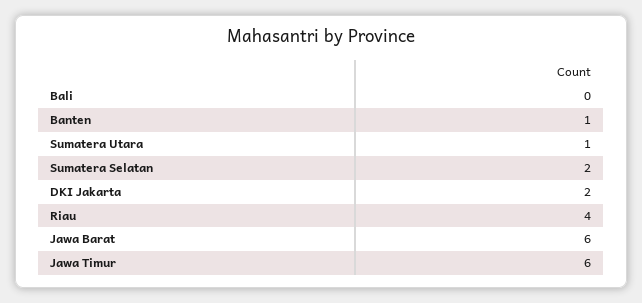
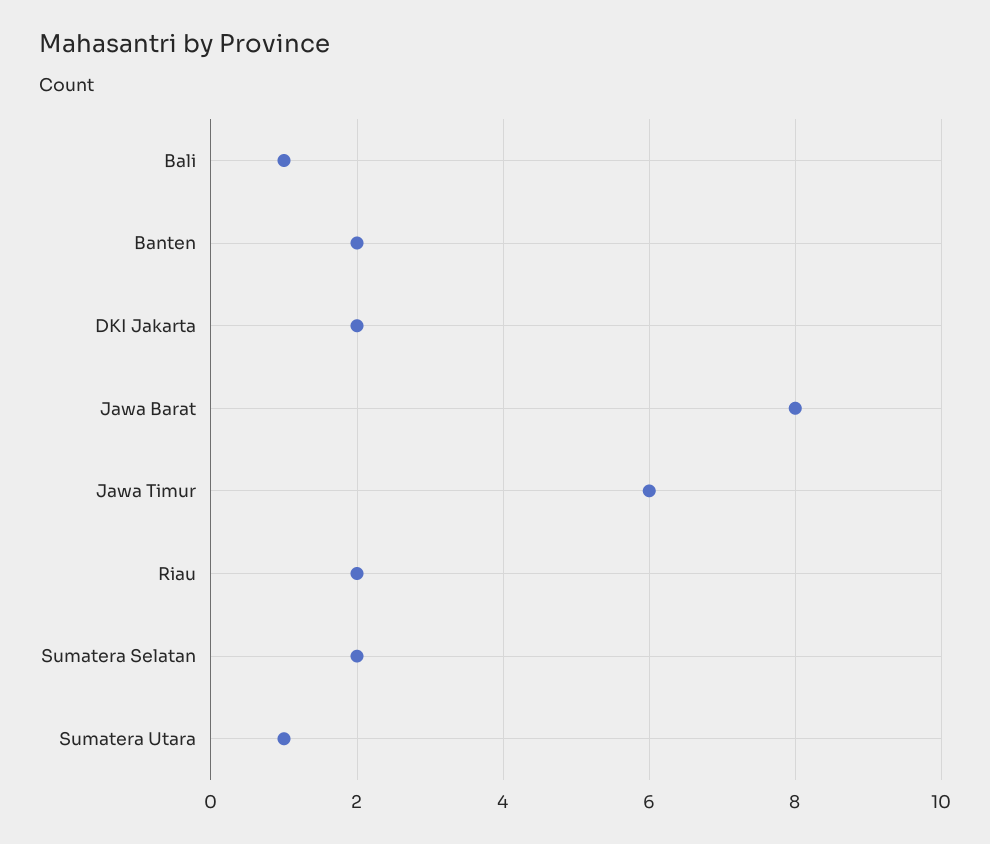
  {
-   "Bali": 0,
+   "Bali": 1,
-   "Banten": 1,
+   "Banten": 2,
    "Sumatera Utara": 1,
    "Sumatera Selatan": 2,
    "DKI Jakarta": 2,
-   "Riau": 4,
+   "Riau": 2,
-   "Jawa Barat": 6,
+   "Jawa Barat": 8,
    "Jawa Timur": 6
  }

